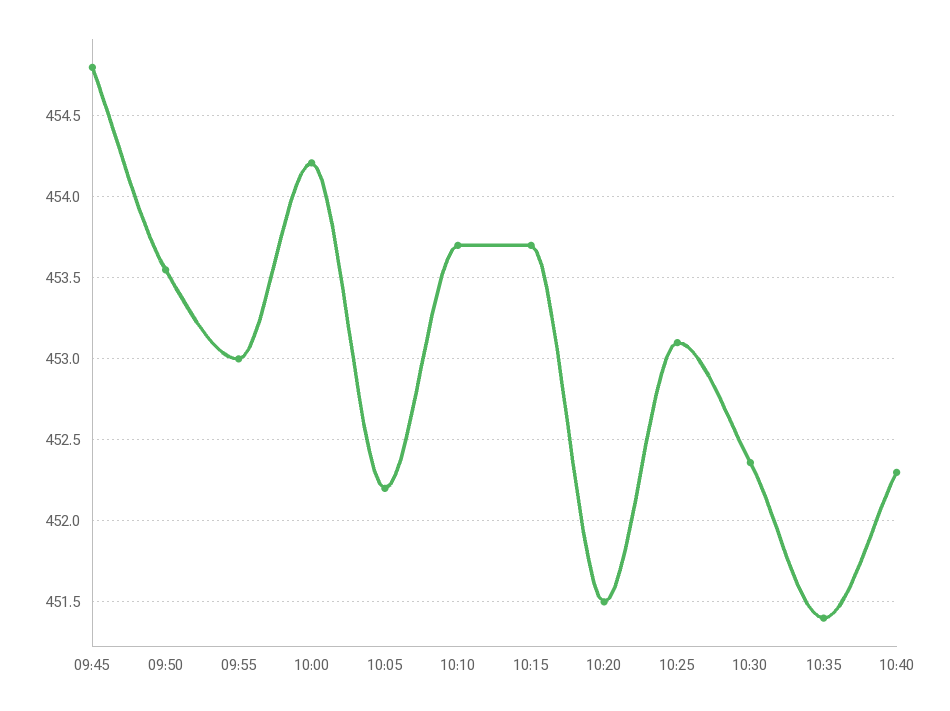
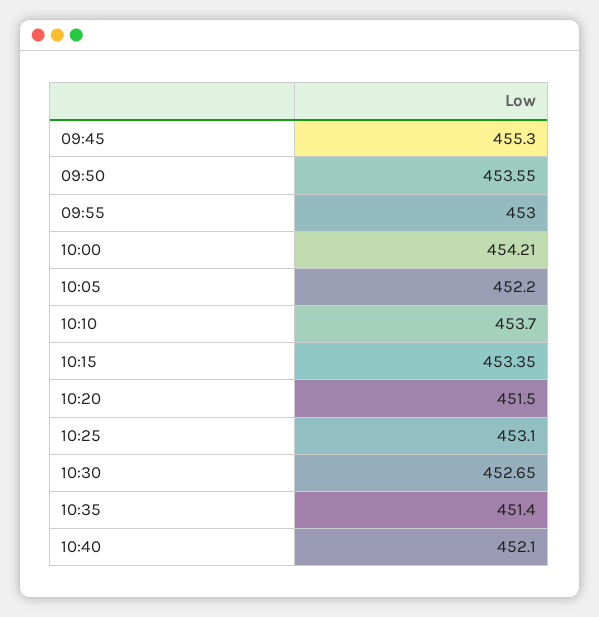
  {
-   "09:45": 454.8,
+   "09:45": 455.3,
    "09:50": 453.55,
    "09:55": 453,
    "10:00": 454.21,
    "10:05": 452.2,
    "10:10": 453.7,
-   "10:15": 453.7,
+   "10:15": 453.35,
    "10:20": 451.5,
    "10:25": 453.1,
-   "10:30": 452.35,
+   "10:30": 452.65,
    "10:35": 451.4,
-   "10:40": 452.3
+   "10:40": 452.1
  }

